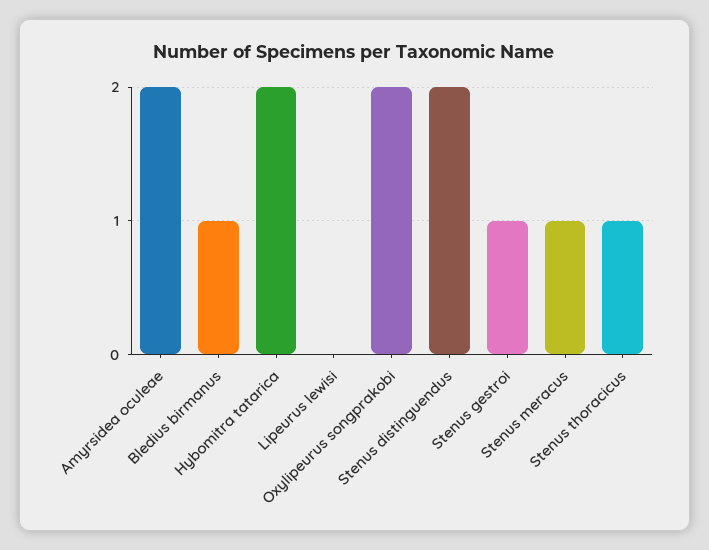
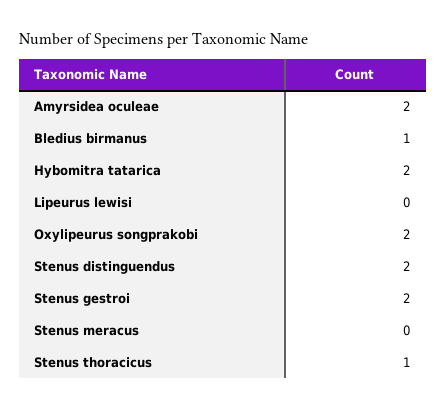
  {
    "Amyrsidea oculeae": 2,
    "Bledius birmanus": 1,
    "Hybomitra tatarica": 2,
    "Lipeurus lewisi": 0,
    "Oxylipeurus songprakobi": 2,
    "Stenus distinguendus": 2,
-   "Stenus gestroi": 1,
+   "Stenus gestroi": 2,
-   "Stenus meracus": 1,
+   "Stenus meracus": 0,
    "Stenus thoracicus": 1
  }

